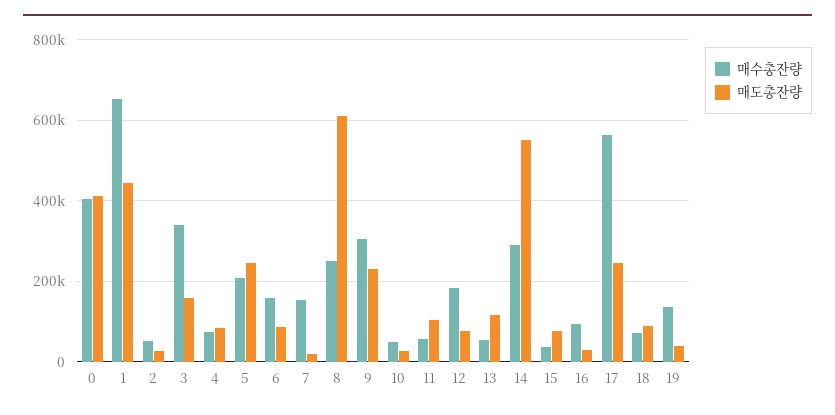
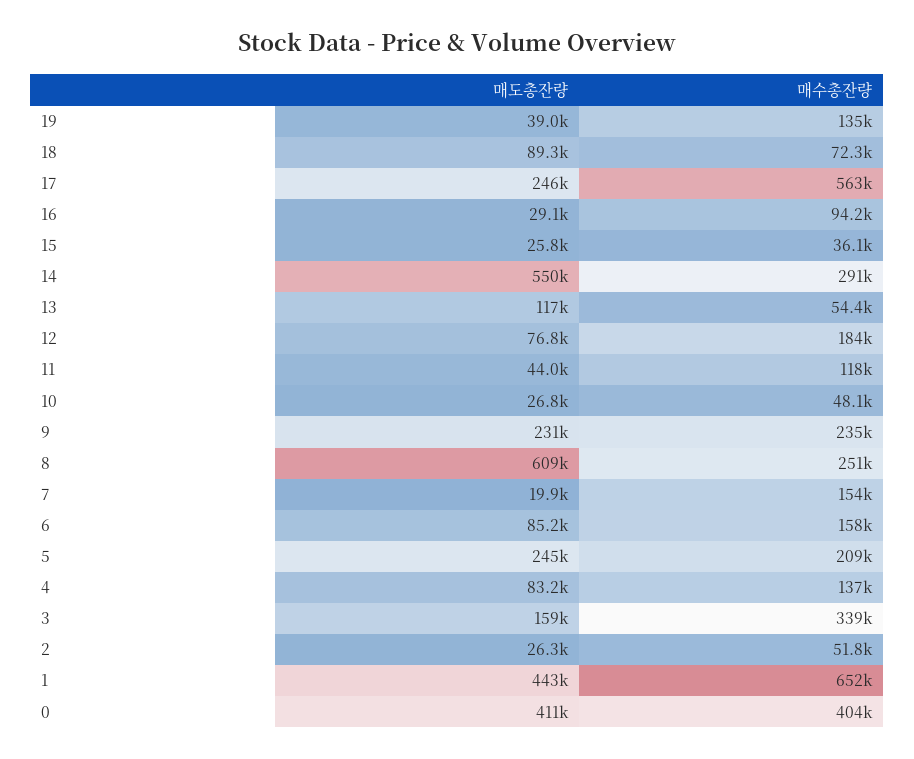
  {
    "매수총잔량": {
      "0": 404000,
      "1": 652000,
      "2": 51800,
      "3": 339000,
-     "4": 80000,
+     "4": 137000,
      "5": 209000,
      "6": 158000,
      "7": 154000,
      "8": 251000,
-     "9": 300000,
+     "9": 235000,
      "10": 48100,
-     "11": 60000,
+     "11": 118000,
      "12": 184000,
      "13": 54400,
      "14": 291000,
      "15": 36100,
      "16": 94200,
      "17": 563000,
      "18": 72300,
      "19": 135000
    },
    "매도총잔량": {
      "0": 411000,
      "1": 443000,
      "2": 26300,
      "3": 159000,
      "4": 83200,
      "5": 245000,
      "6": 85200,
      "7": 19900,
      "8": 609000,
      "9": 231000,
      "10": 26800,
-     "11": 100000,
+     "11": 44000,
      "12": 76800,
      "13": 117000,
      "14": 550000,
-     "15": 80000,
+     "15": 25800,
      "16": 29100,
      "17": 246000,
      "18": 89300,
      "19": 39000
    }
  }

